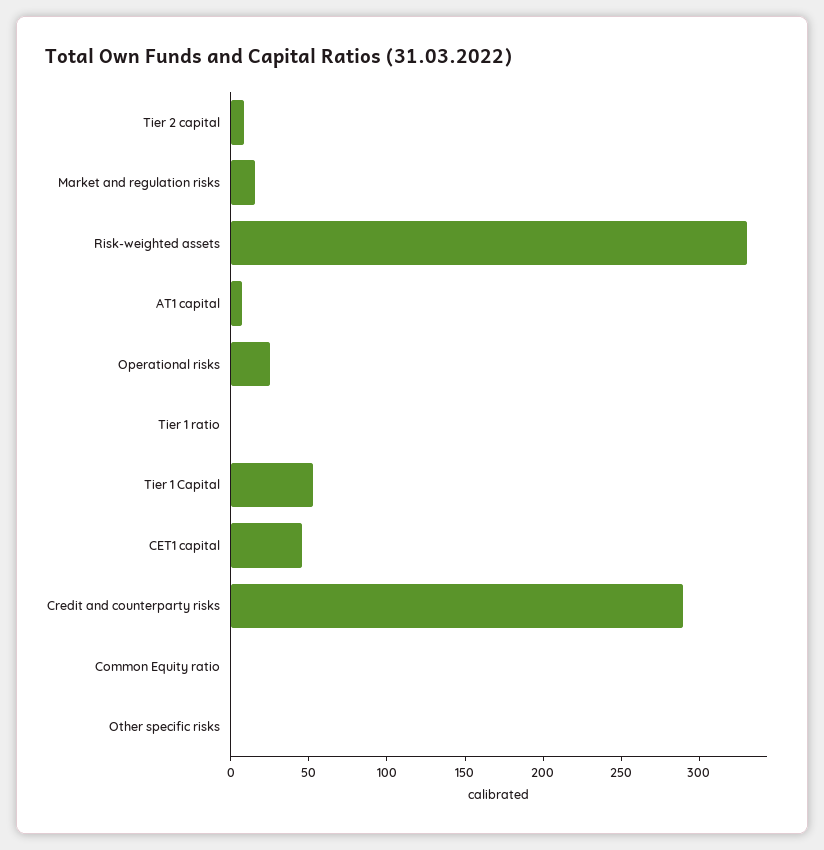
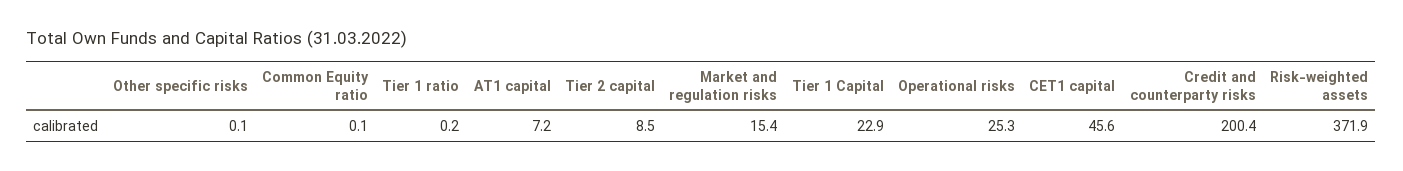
  {
    "Tier 2 capital": 8.5,
    "Market and regulation risks": 15.4,
-   "Risk-weighted assets": 330,
+   "Risk-weighted assets": 371.9,
    "AT1 capital": 7.2,
    "Operational risks": 25.3,
    "Tier 1 ratio": 0.2,
-   "Tier 1 Capital": 50,
+   "Tier 1 Capital": 22.9,
    "CET1 capital": 45.6,
-   "Credit and counterparty risks": 290,
+   "Credit and counterparty risks": 200.4,
    "Common Equity ratio": 0.1,
    "Other specific risks": 0.1
  }

